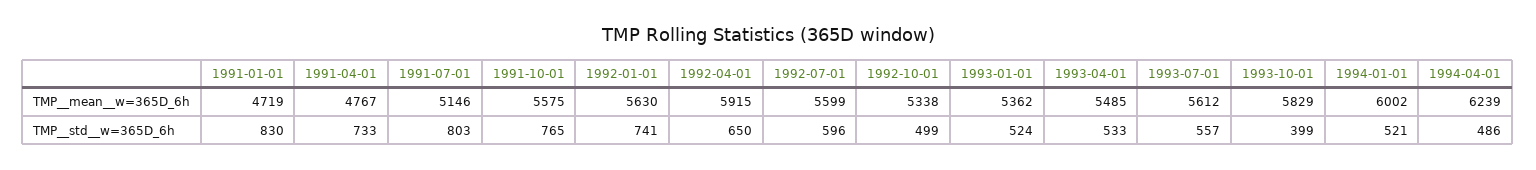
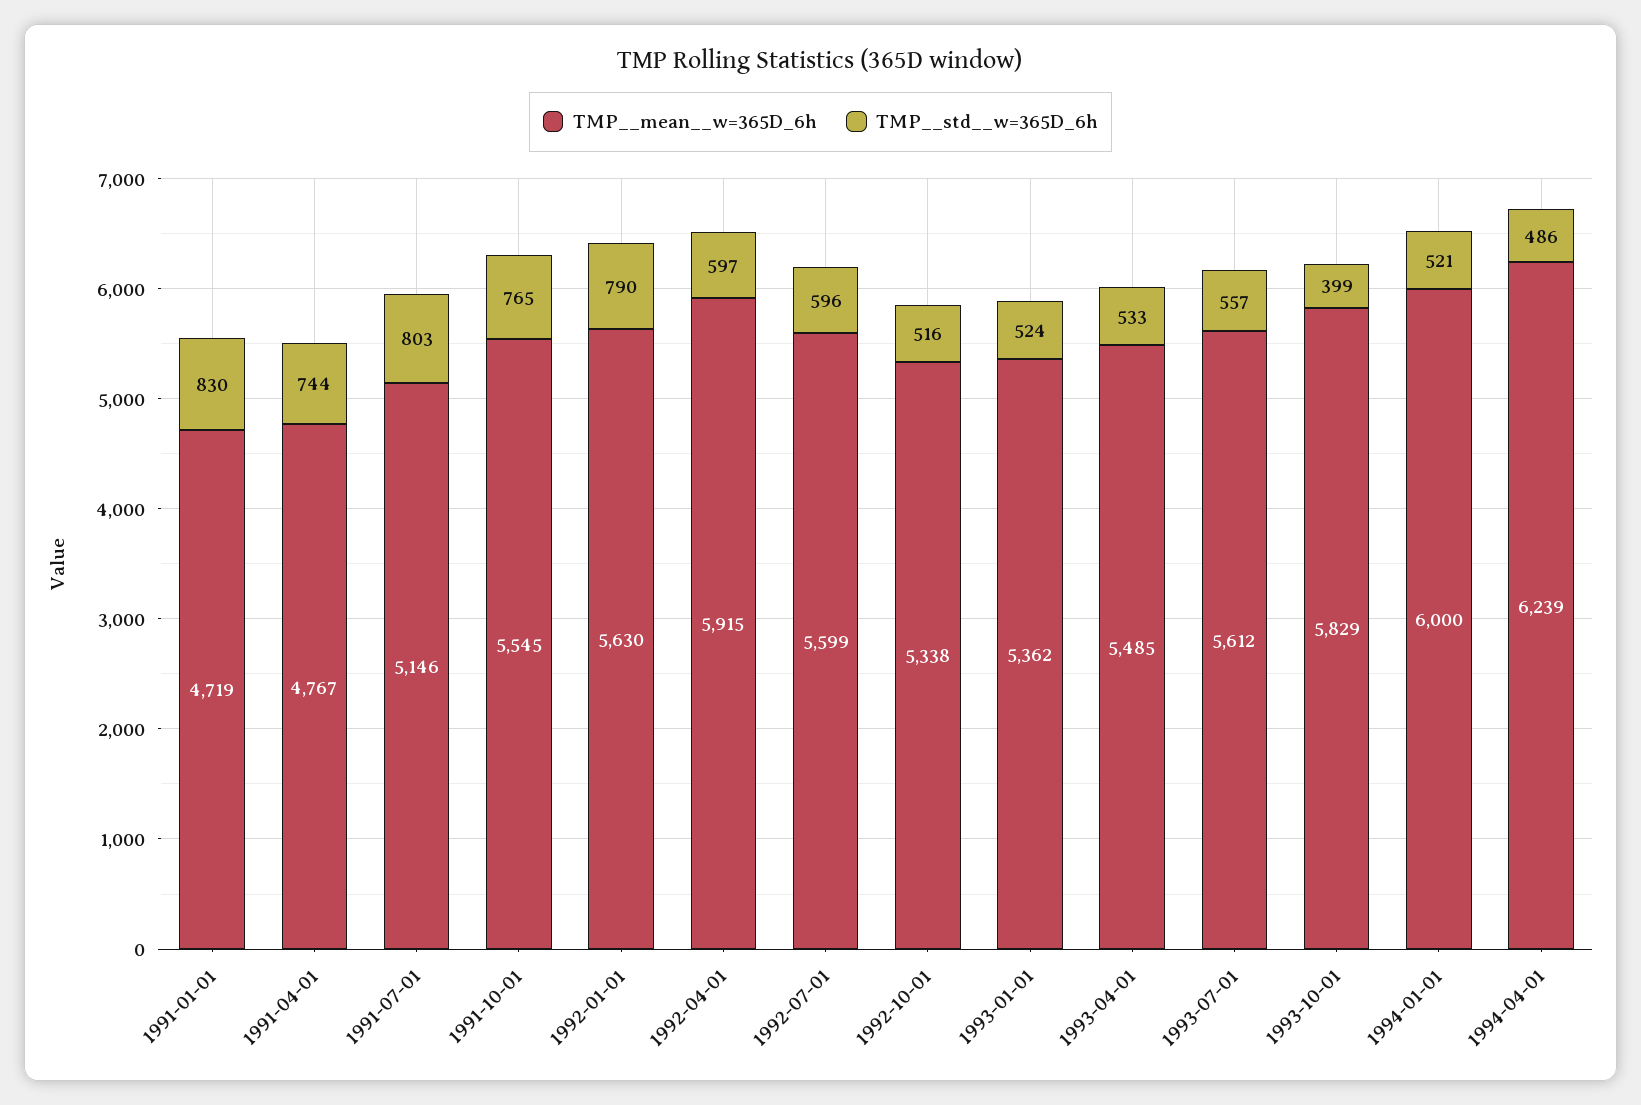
  {
    "TMP__mean__w=365D_6h": {
      "1991-01-01": 4719,
      "1991-04-01": 4767,
      "1991-07-01": 5146,
-     "1991-10-01": 5575,
+     "1991-10-01": 5545,
      "1992-01-01": 5630,
      "1992-04-01": 5915,
      "1992-07-01": 5599,
      "1992-10-01": 5338,
      "1993-01-01": 5362,
      "1993-04-01": 5485,
      "1993-07-01": 5612,
      "1993-10-01": 5829,
-     "1994-01-01": 6002,
+     "1994-01-01": 6000,
      "1994-04-01": 6239
    },
    "TMP__std__w=365D_6h": {
      "1991-01-01": 830,
-     "1991-04-01": 733,
+     "1991-04-01": 744,
      "1991-07-01": 803,
      "1991-10-01": 765,
-     "1992-01-01": 741,
+     "1992-01-01": 790,
-     "1992-04-01": 650,
+     "1992-04-01": 597,
      "1992-07-01": 596,
-     "1992-10-01": 499,
+     "1992-10-01": 516,
      "1993-01-01": 524,
      "1993-04-01": 533,
      "1993-07-01": 557,
      "1993-10-01": 399,
      "1994-01-01": 521,
      "1994-04-01": 486
    }
  }

